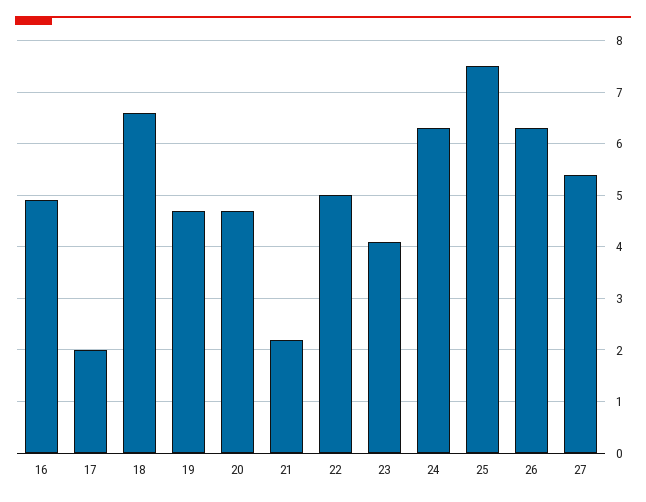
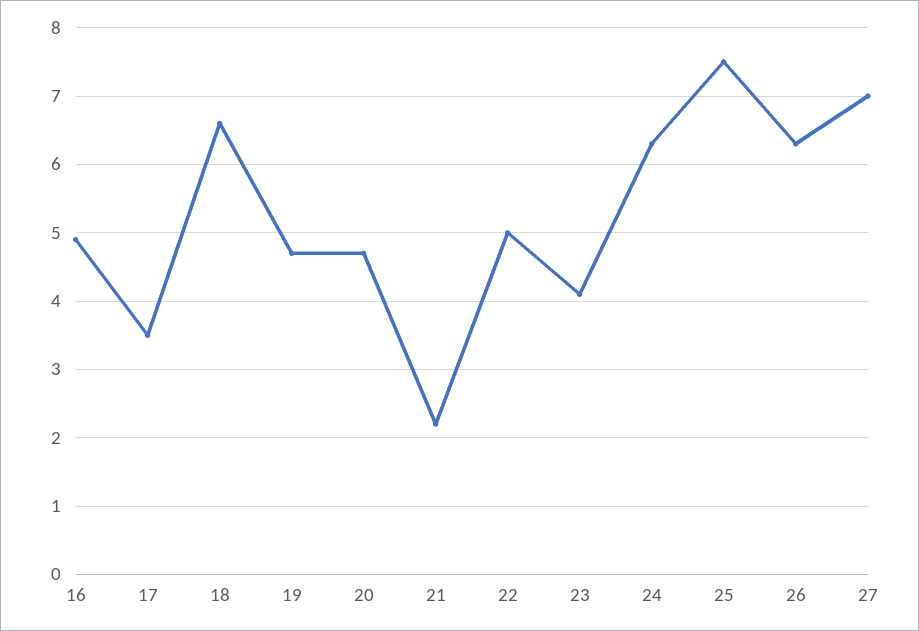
  {
    "16": 4.9,
-   "17": 2,
+   "17": 3.5,
    "18": 6.6,
    "19": 4.7,
    "20": 4.7,
    "21": 2.2,
    "22": 5,
    "23": 4.1,
    "24": 6.3,
    "25": 7.5,
    "26": 6.3,
-   "27": 5.5
+   "27": 7
  }

